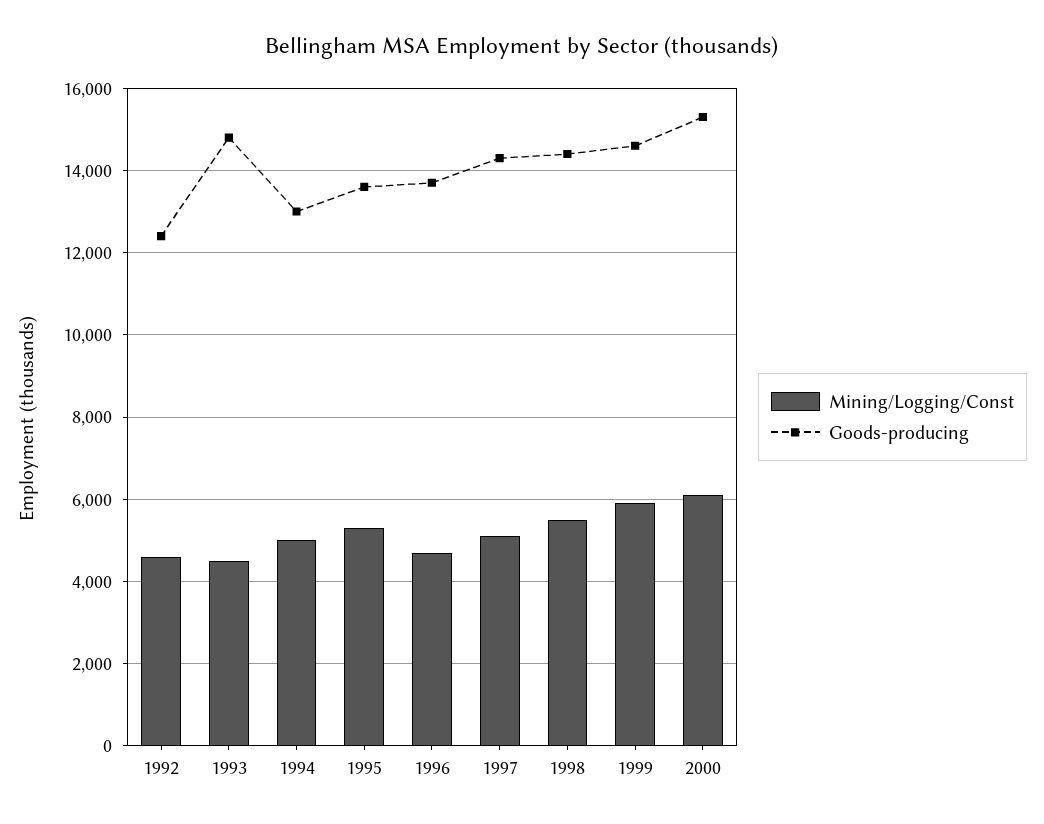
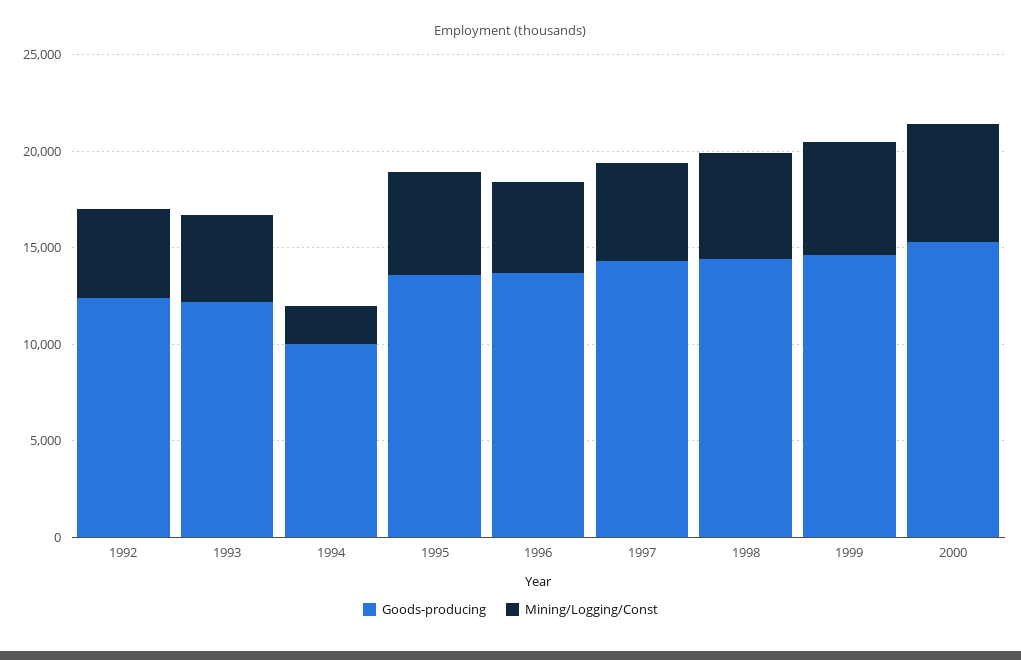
  {
    "Mining/Logging/Const": {
      "1992": 4600,
      "1993": 4600,
-     "1994": 5000,
+     "1994": 2000,
      "1995": 5400,
      "1996": 4800,
      "1997": 5200,
      "1998": 5600,
      "1999": 6000,
      "2000": 6200
    },
    "Goods-producing": {
      "1992": 12400,
-     "1993": 14800,
+     "1993": 12000,
-     "1994": 13000,
+     "1994": 10000,
      "1995": 13600,
      "1996": 13800,
      "1997": 14400,
      "1998": 14400,
      "1999": 14600,
      "2000": 15400
    }
  }

